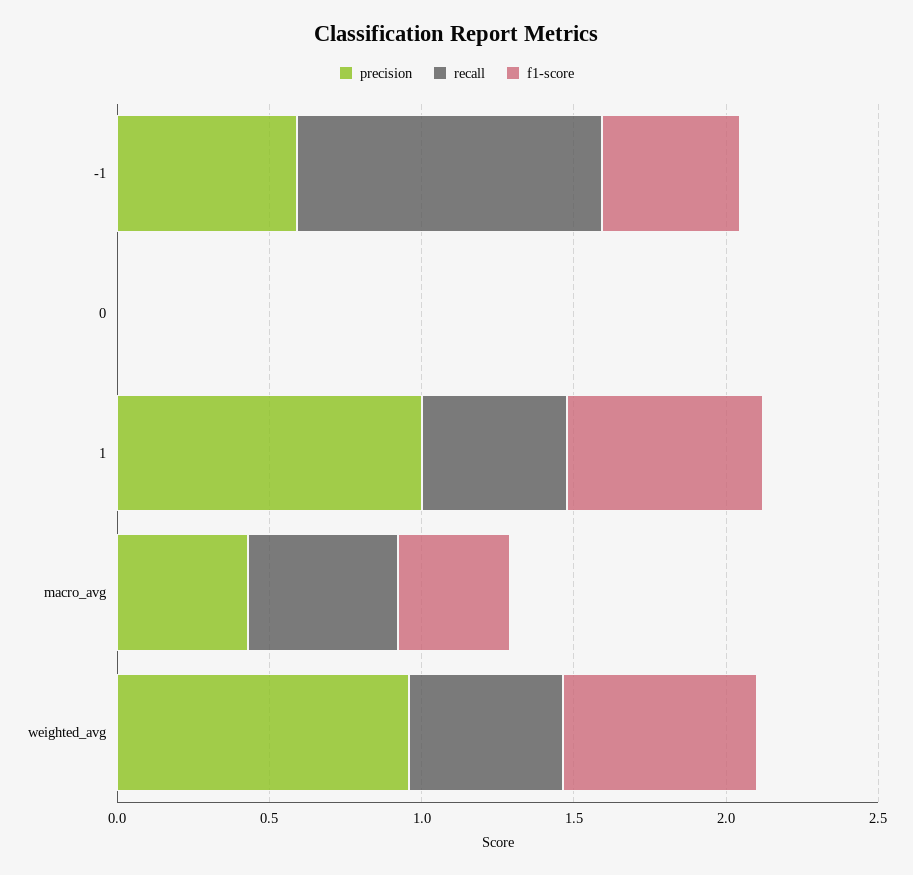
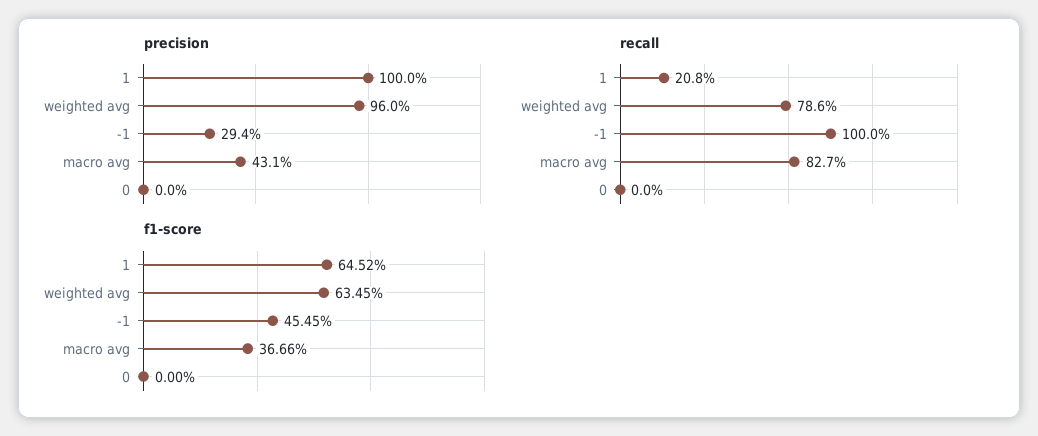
  {
    "precision": {
-     "-1": 0.6,
+     "-1": 0.294,
      "0": 0,
      "1": 1,
      "macro_avg": 0.431,
      "weighted_avg": 0.96
    },
    "recall": {
      "-1": 1,
      "0": 0,
-     "1": 0.5,
+     "1": 0.208,
-     "macro_avg": 0.5,
+     "macro_avg": 0.827,
-     "weighted_avg": 0.5
+     "weighted_avg": 0.786
    },
    "f1-score": {
      "-1": 0.4545,
      "0": 0,
      "1": 0.6452,
      "macro_avg": 0.3666,
      "weighted_avg": 0.6345
    }
  }

